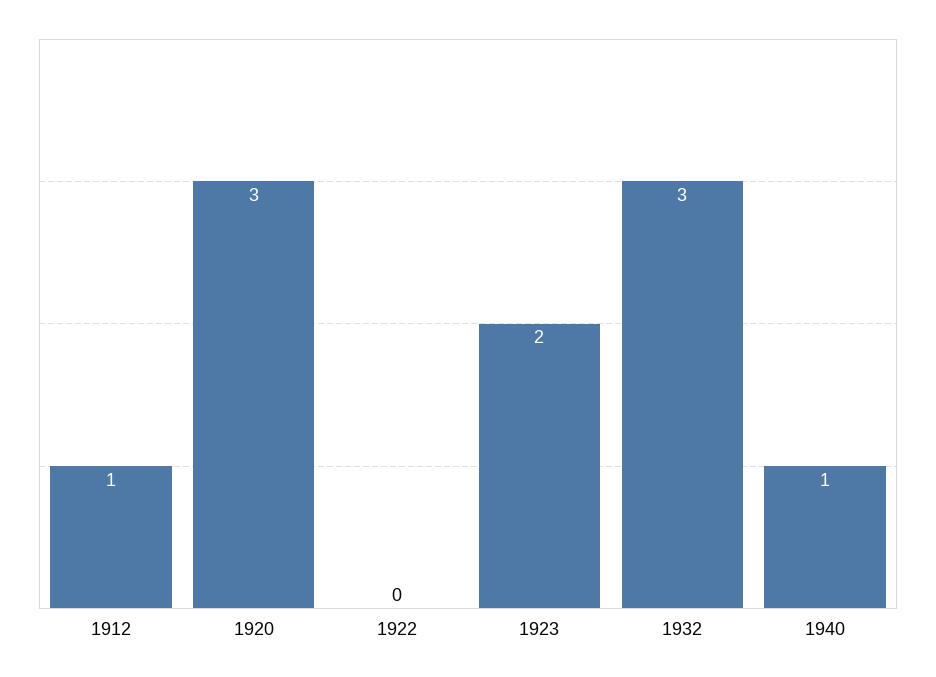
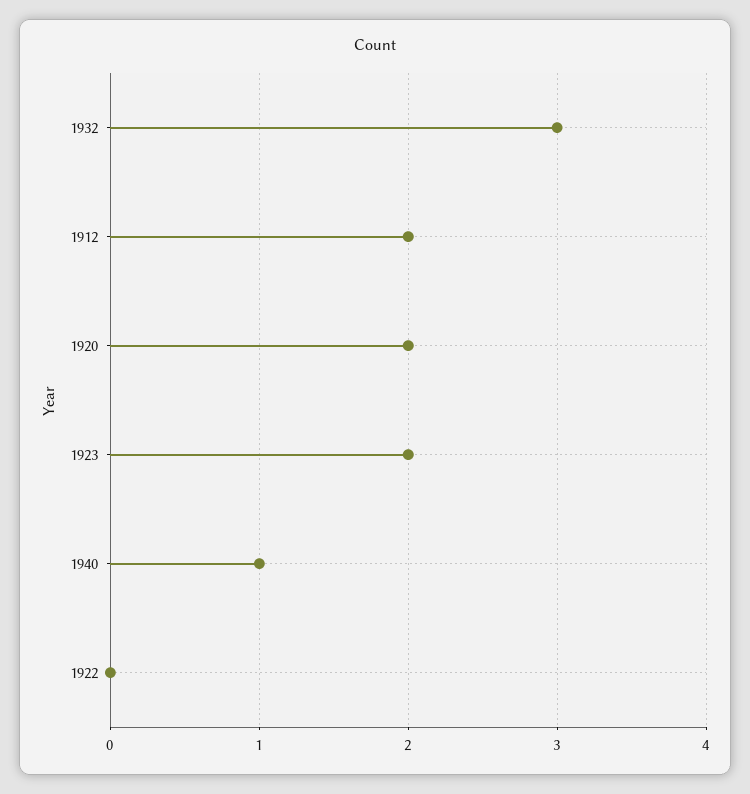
  {
-   "1912": 1,
+   "1912": 2,
-   "1920": 3,
+   "1920": 2,
    "1922": 0,
    "1923": 2,
    "1932": 3,
    "1940": 1
  }

